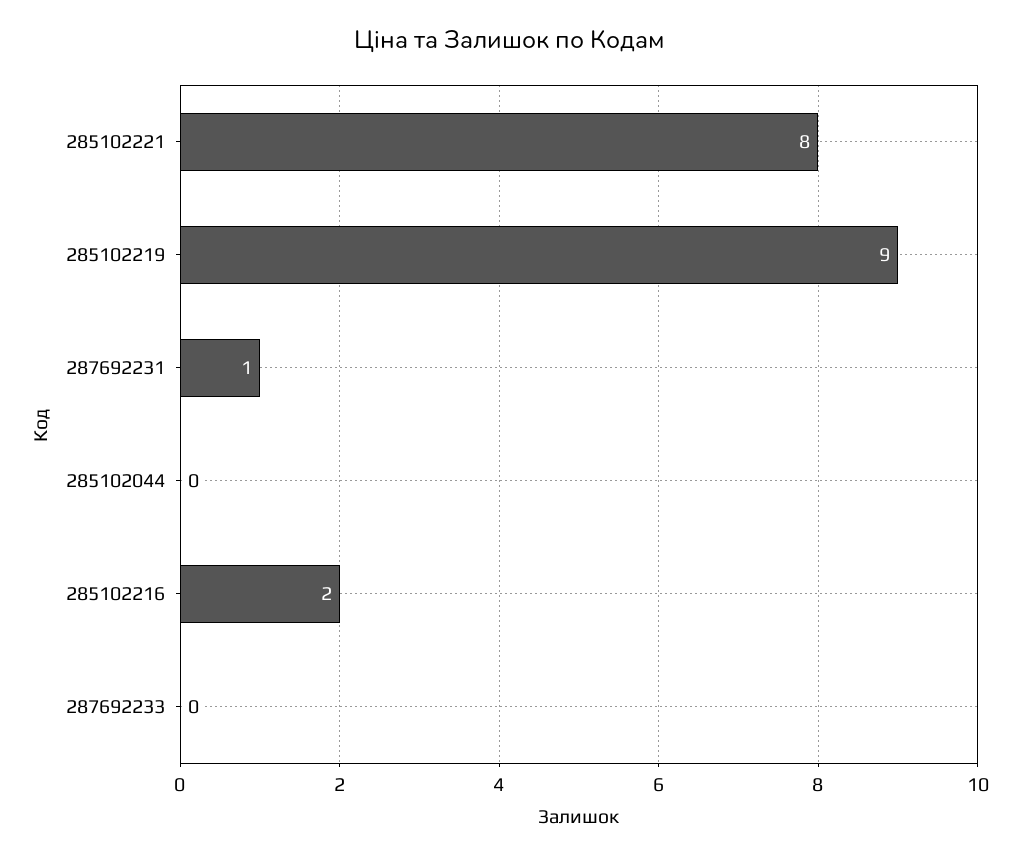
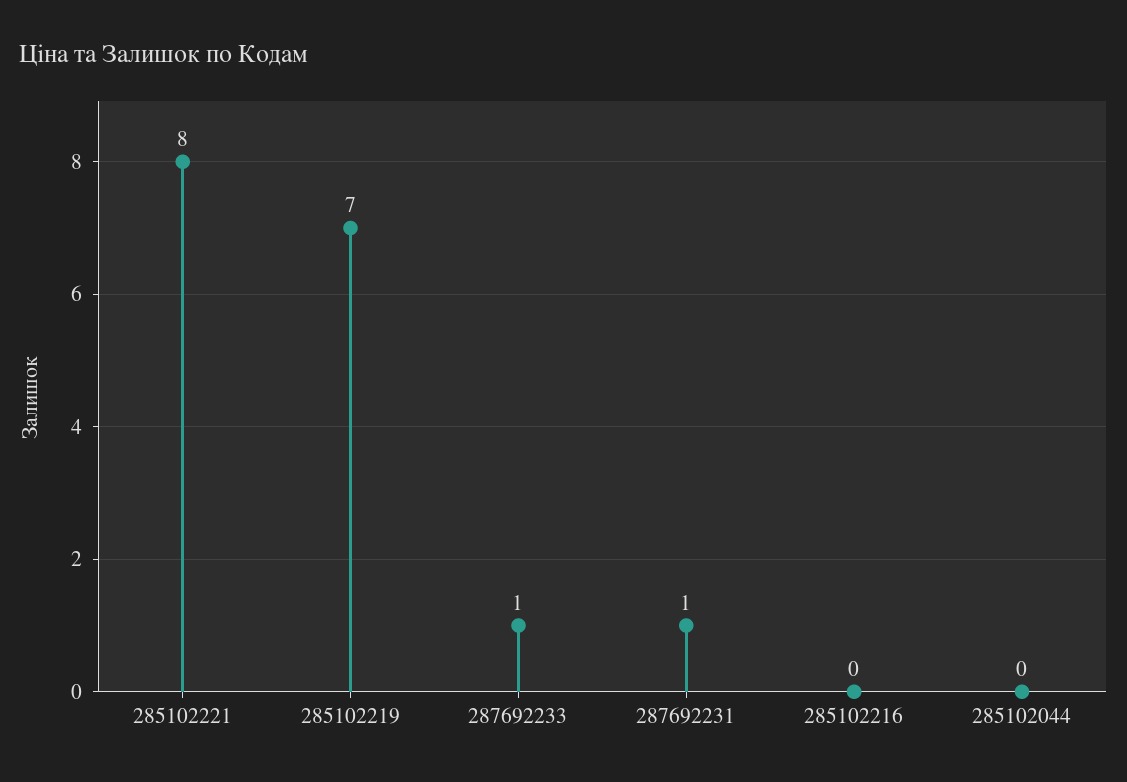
  {
    "285102221": 8,
-   "285102219": 9,
+   "285102219": 7,
    "287692231": 1,
    "285102044": 0,
-   "285102216": 2,
+   "285102216": 0,
-   "287692233": 0
+   "287692233": 1
  }

